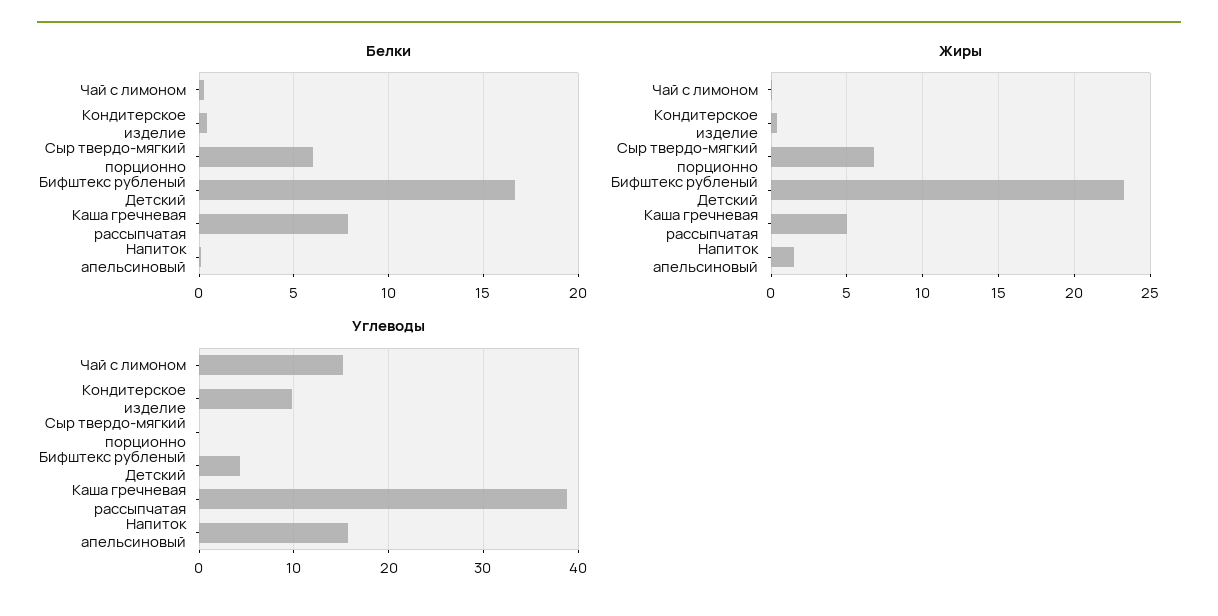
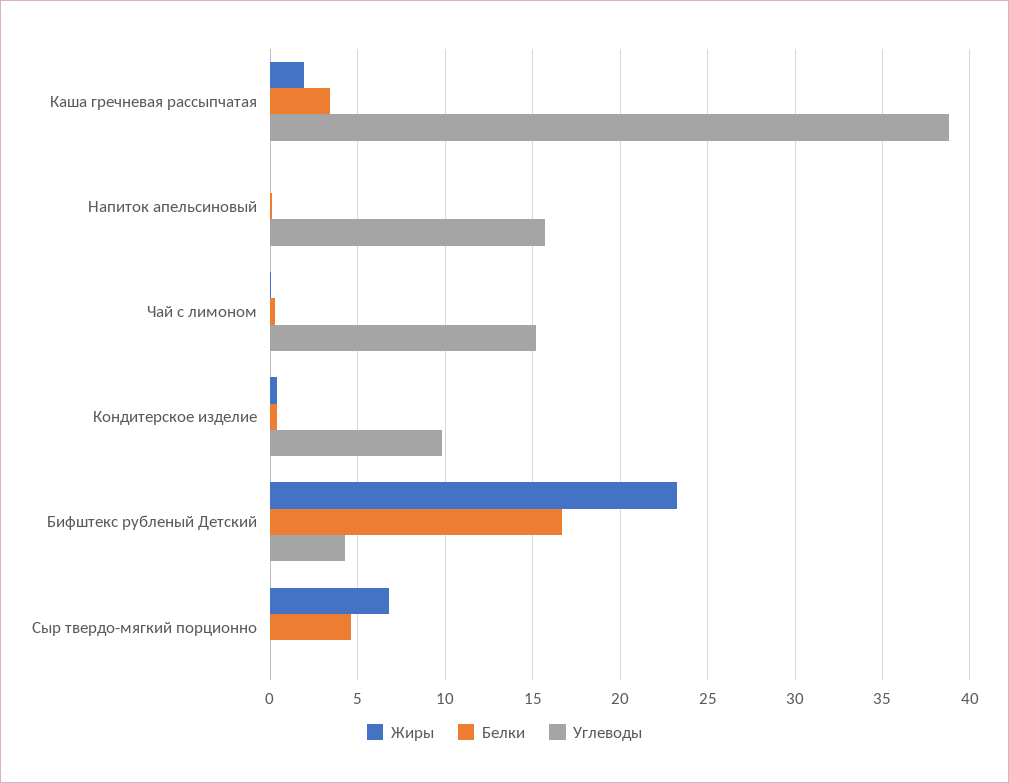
  {
    "Белки": {
      "Чай с лимоном": 0.5,
      "Кондитерское изделие": 0.5,
-     "Сыр твердо-мягкий порционно": 6,
+     "Сыр твердо-мягкий порционно": 4.5,
      "Бифштекс рубленый Детский": 16.5,
-     "Каша гречневая рассыпчатая": 8,
+     "Каша гречневая рассыпчатая": 3.5,
      "Напиток апельсиновый": 0
    },
    "Жиры": {
      "Чай с лимоном": 0,
      "Кондитерское изделие": 0.5,
      "Сыр твердо-мягкий порционно": 7,
      "Бифштекс рубленый Детский": 23.5,
-     "Каша гречневая рассыпчатая": 5,
+     "Каша гречневая рассыпчатая": 2,
-     "Напиток апельсиновый": 1.5
+     "Напиток апельсиновый": 0
    },
    "Углеводы": {
      "Чай с лимоном": 15,
      "Кондитерское изделие": 10,
      "Сыр твердо-мягкий порционно": 0,
      "Бифштекс рубленый Детский": 4.5,
      "Каша гречневая рассыпчатая": 39,
      "Напиток апельсиновый": 15.5
    }
  }

